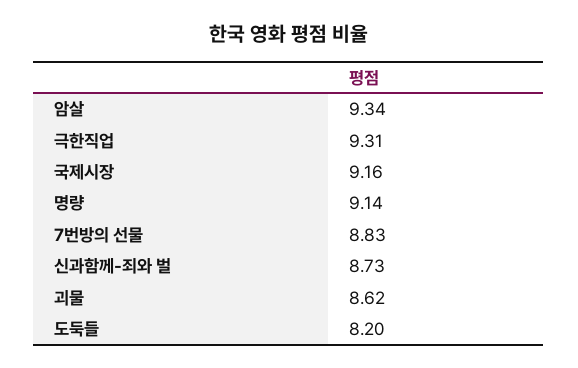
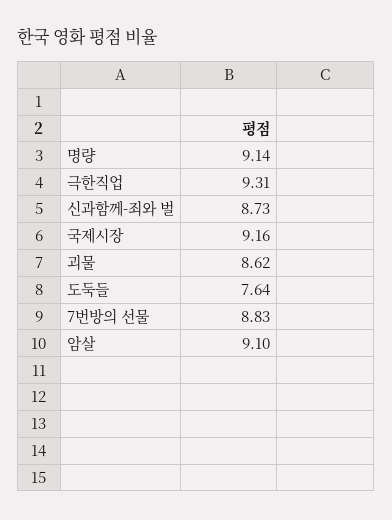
  {
-   "암살": 9.34,
+   "암살": 9.1,
    "극한직업": 9.31,
    "국제시장": 9.16,
    "명량": 9.14,
    "7번방의 선물": 8.83,
    "신과함께-죄와 벌": 8.73,
    "괴물": 8.62,
-   "도둑들": 8.2
+   "도둑들": 7.64
  }

